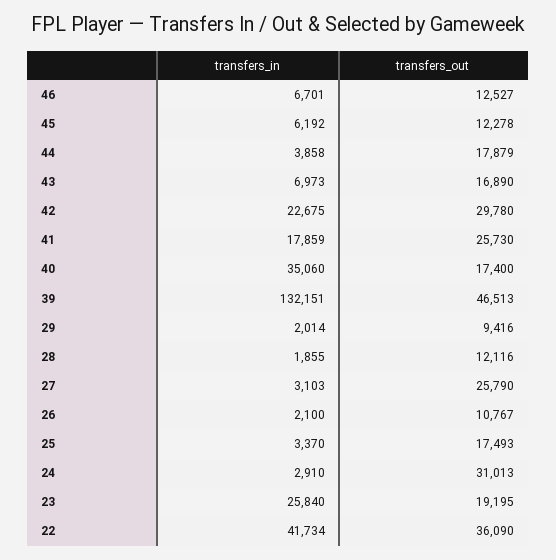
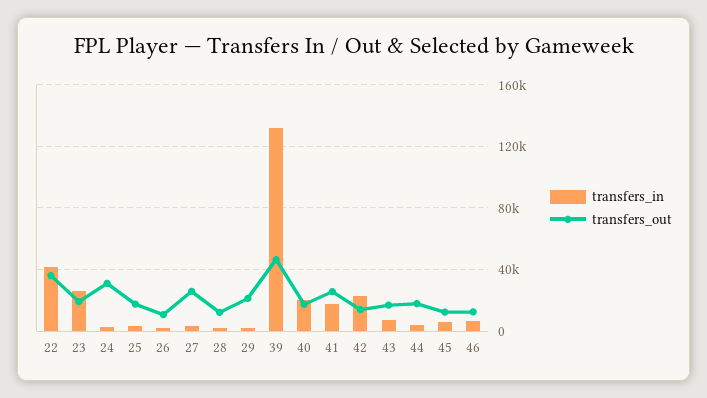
  {
    "transfers_in": {
      "46": 6701,
      "45": 6192,
      "44": 3858,
      "43": 6973,
      "42": 22675,
      "41": 17859,
-     "40": 35060,
+     "40": 20000,
      "39": 132151,
      "29": 2014,
      "28": 1855,
      "27": 3103,
      "26": 2100,
      "25": 3370,
      "24": 2910,
      "23": 25840,
      "22": 41734
    },
    "transfers_out": {
      "46": 12527,
      "45": 12278,
      "44": 17879,
      "43": 16890,
-     "42": 29780,
+     "42": 15000,
      "41": 25730,
      "40": 17400,
      "39": 46513,
-     "29": 9416,
+     "29": 20000,
      "28": 12116,
      "27": 25790,
      "26": 10767,
      "25": 17493,
      "24": 31013,
      "23": 19195,
      "22": 36090
    }
  }

